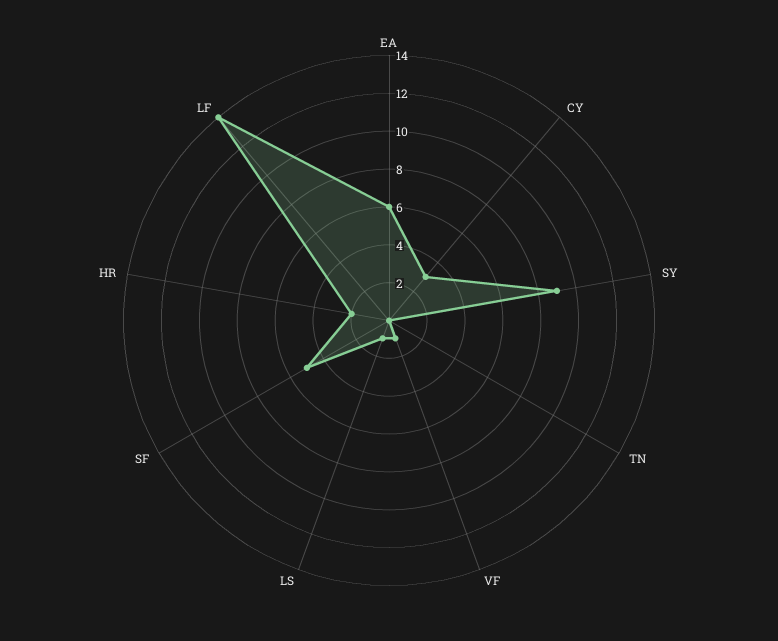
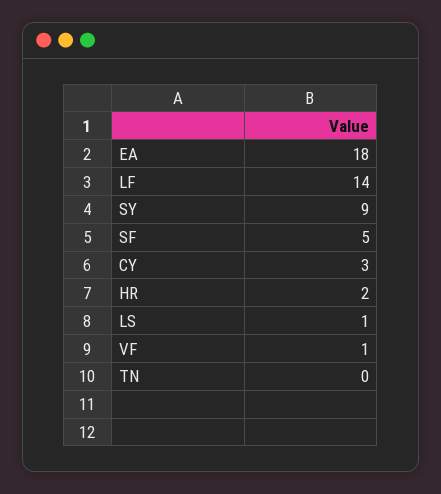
  {
-   "EA": 6,
+   "EA": 18,
    "CY": 3,
    "SY": 9,
    "TN": 0,
    "VF": 1,
    "LS": 1,
    "SF": 5,
    "HR": 2,
    "LF": 14
  }

